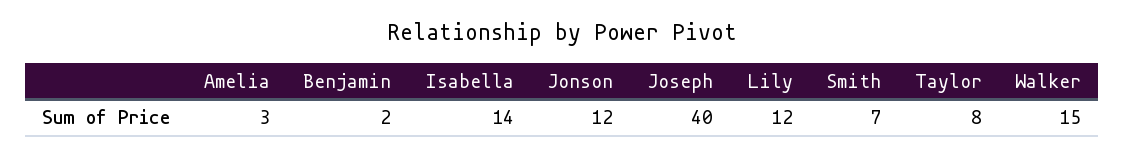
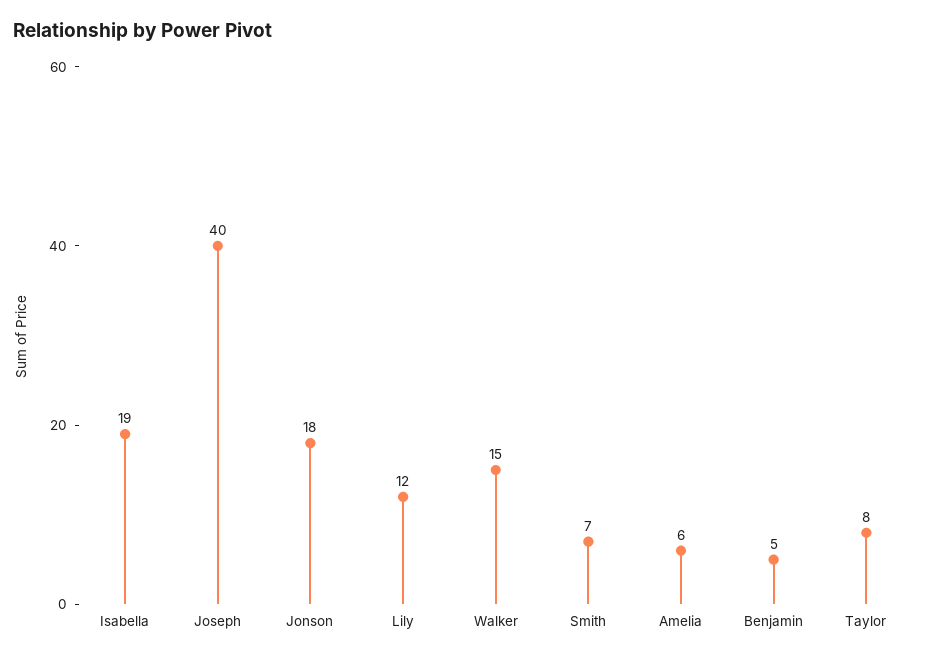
  {
-   "Amelia": 3,
+   "Amelia": 6,
-   "Benjamin": 2,
+   "Benjamin": 5,
-   "Isabella": 14,
+   "Isabella": 19,
-   "Jonson": 12,
+   "Jonson": 18,
    "Joseph": 40,
    "Lily": 12,
    "Smith": 7,
    "Taylor": 8,
    "Walker": 15
  }

